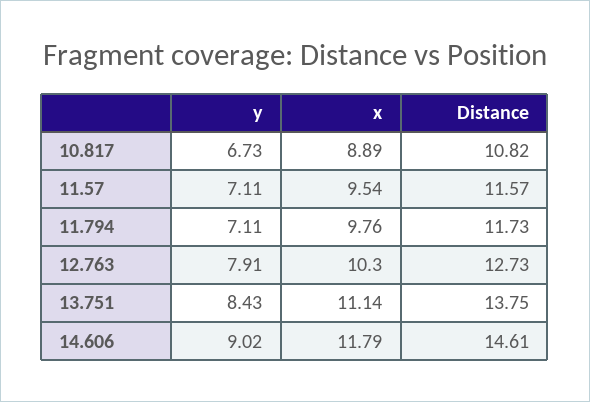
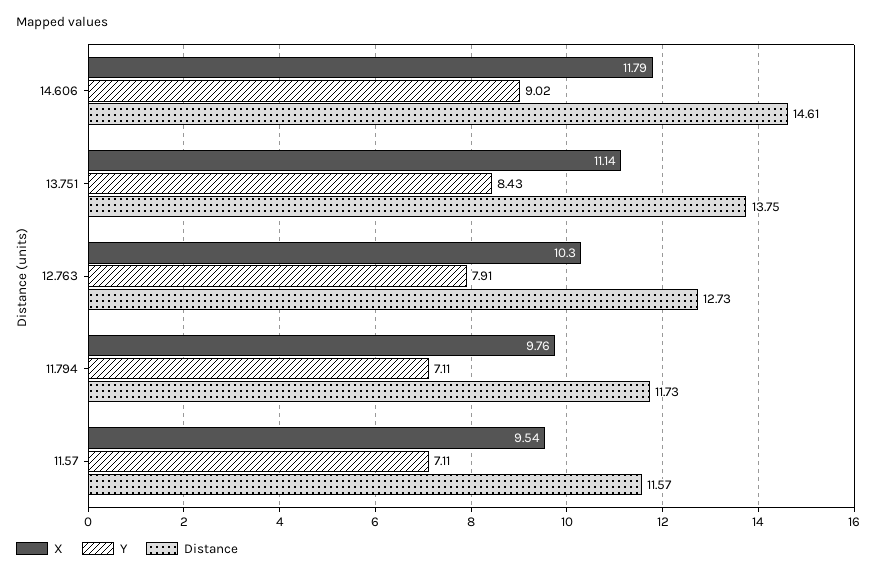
  {
    "y": {
-     "10.817": 6.73,
      "11.57": 7.11,
      "11.794": 7.11,
      "12.763": 7.91,
      "13.751": 8.43,
      "14.606": 9.02
    },
    "x": {
-     "10.817": 8.89,
      "11.57": 9.54,
      "11.794": 9.76,
      "12.763": 10.3,
      "13.751": 11.14,
      "14.606": 11.79
    },
    "Distance": {
-     "10.817": 10.82,
      "11.57": 11.57,
      "11.794": 11.73,
      "12.763": 12.73,
      "13.751": 13.75,
      "14.606": 14.61
    }
  }

